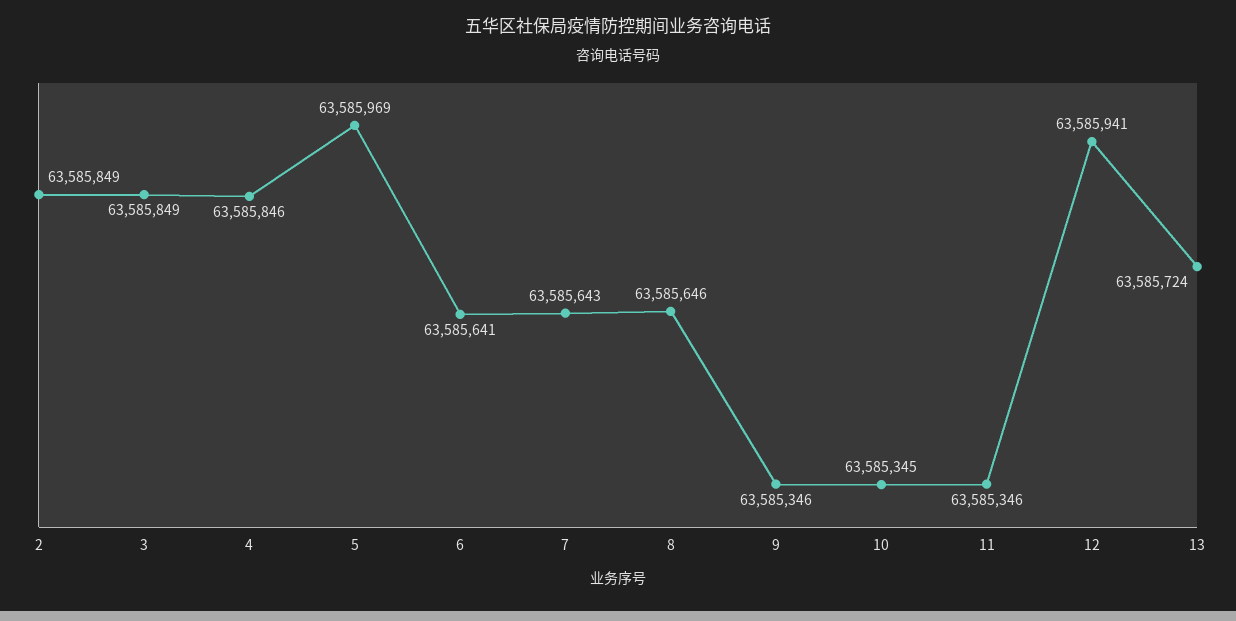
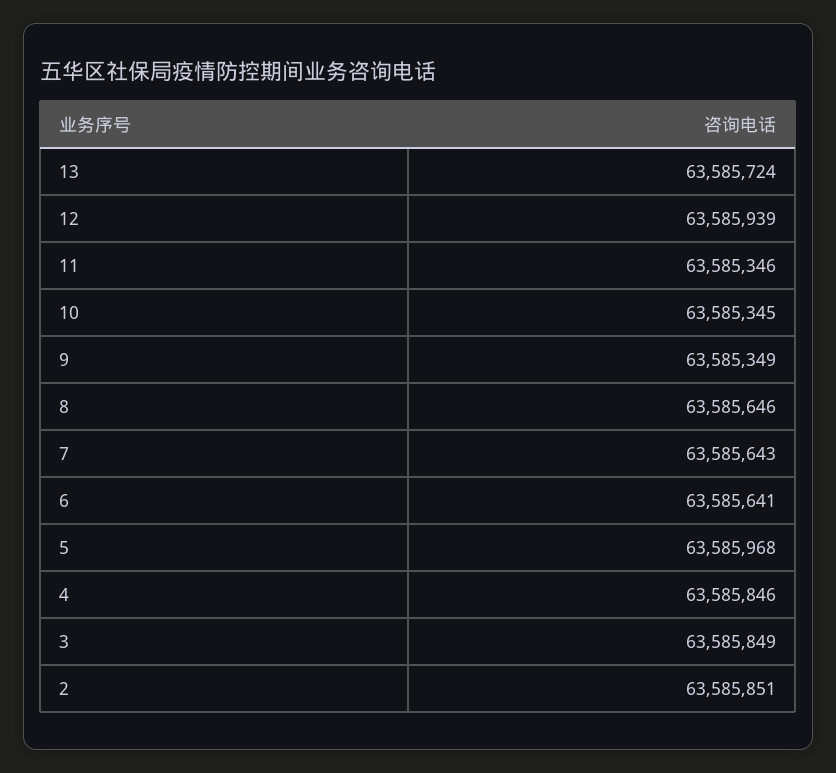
  {
-   "2": 63585849,
+   "2": 63585851,
    "3": 63585849,
    "4": 63585846,
-   "5": 63585969,
+   "5": 63585968,
    "6": 63585641,
    "7": 63585643,
    "8": 63585646,
-   "9": 63585346,
+   "9": 63585349,
    "10": 63585345,
    "11": 63585346,
-   "12": 63585941,
+   "12": 63585939,
    "13": 63585724
  }

